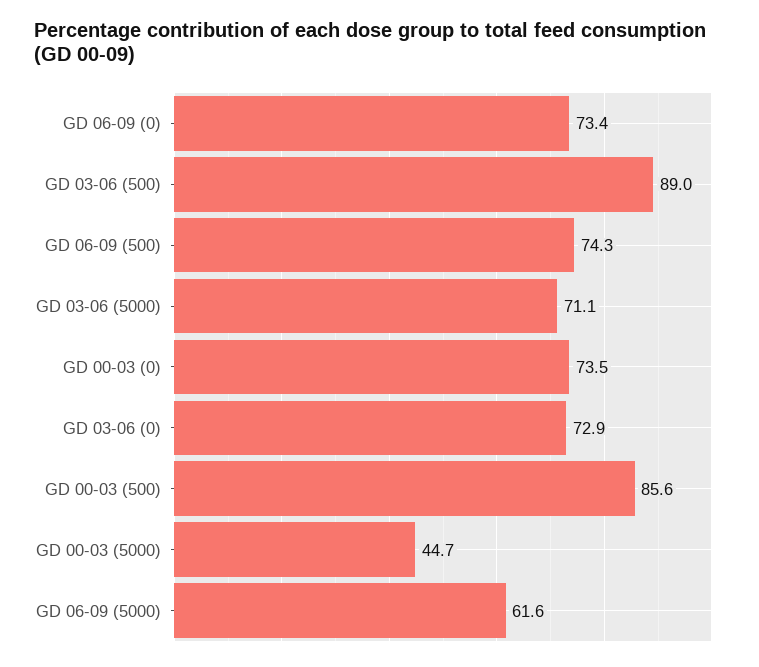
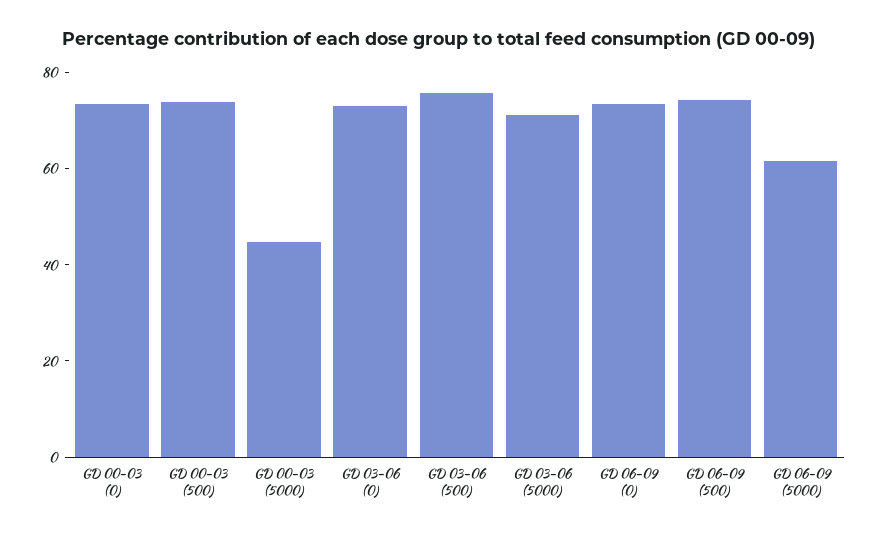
  {
    "GD 06-09 (0)": 73.4,
-   "GD 03-06 (500)": 89,
+   "GD 03-06 (500)": 75,
    "GD 06-09 (500)": 74.3,
    "GD 03-06 (5000)": 71.1,
    "GD 00-03 (0)": 73.5,
    "GD 03-06 (0)": 72.9,
-   "GD 00-03 (500)": 85.6,
+   "GD 00-03 (500)": 75,
    "GD 00-03 (5000)": 44.7,
    "GD 06-09 (5000)": 61.6
  }

